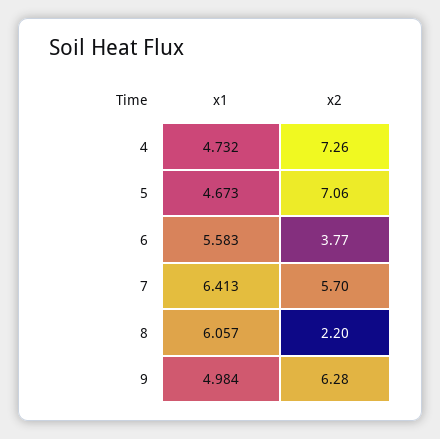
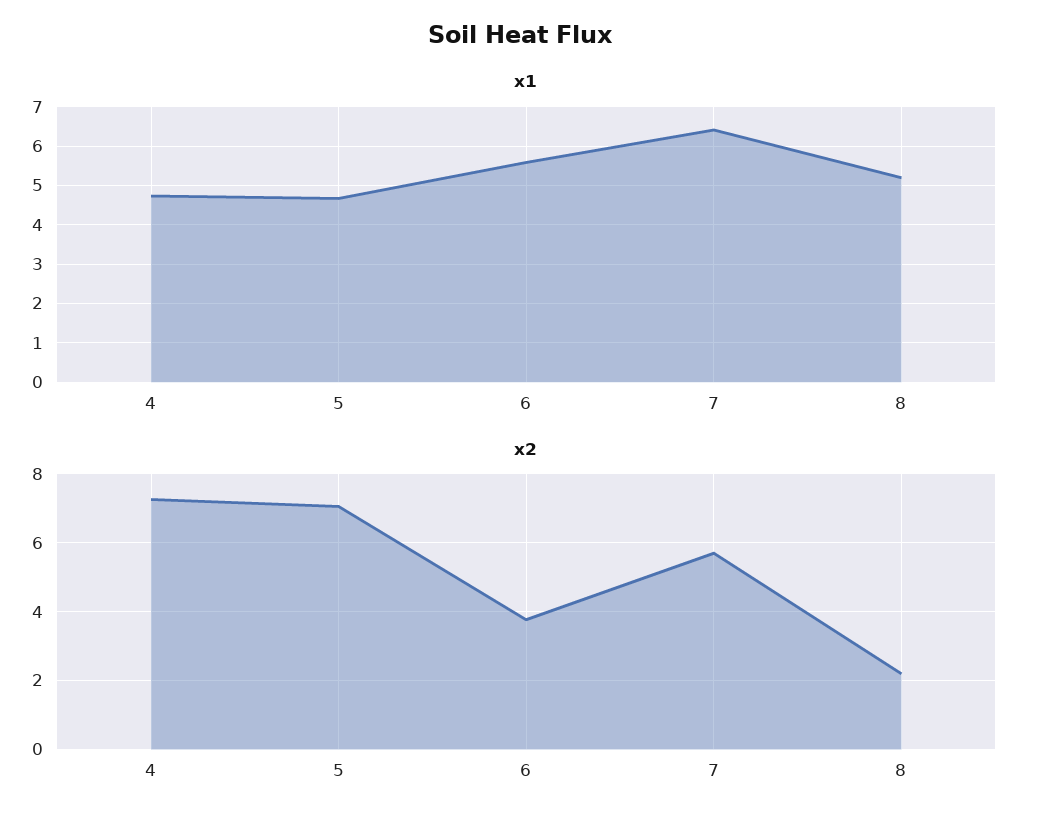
  {
    "x1": {
      "4": 4.732,
      "5": 4.673,
      "6": 5.583,
      "7": 6.413,
-     "8": 6.057,
+     "8": 5.2
-     "9": 4.984
    },
    "x2": {
      "4": 7.26,
      "5": 7.06,
      "6": 3.77,
      "7": 5.7,
-     "8": 2.2,
+     "8": 2.2
-     "9": 6.28
    }
  }

